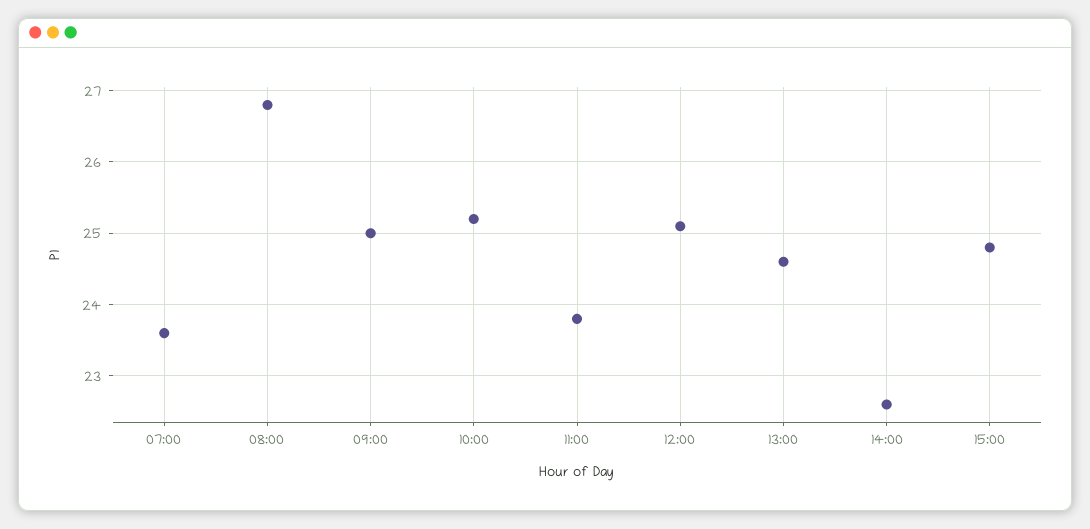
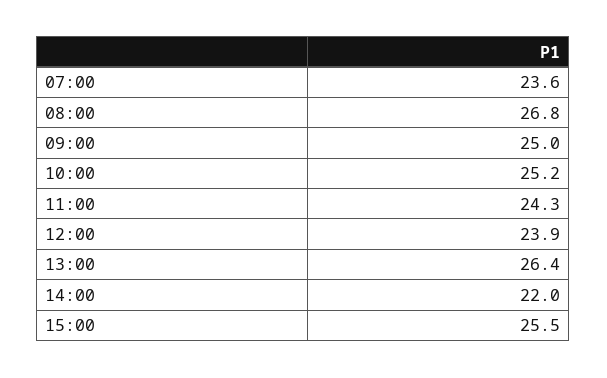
  {
    "07:00": 23.6,
    "08:00": 26.8,
    "09:00": 25,
    "10:00": 25.2,
-   "11:00": 23.8,
+   "11:00": 24.3,
-   "12:00": 25.1,
+   "12:00": 23.9,
-   "13:00": 24.6,
+   "13:00": 26.4,
-   "14:00": 22.6,
+   "14:00": 22,
-   "15:00": 24.8
+   "15:00": 25.5
  }

